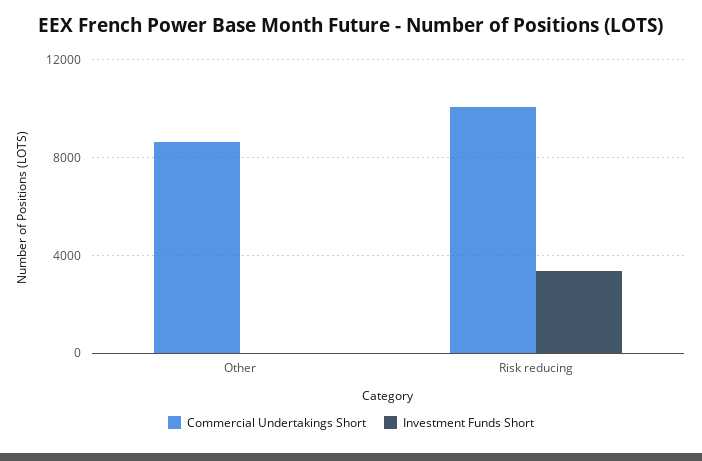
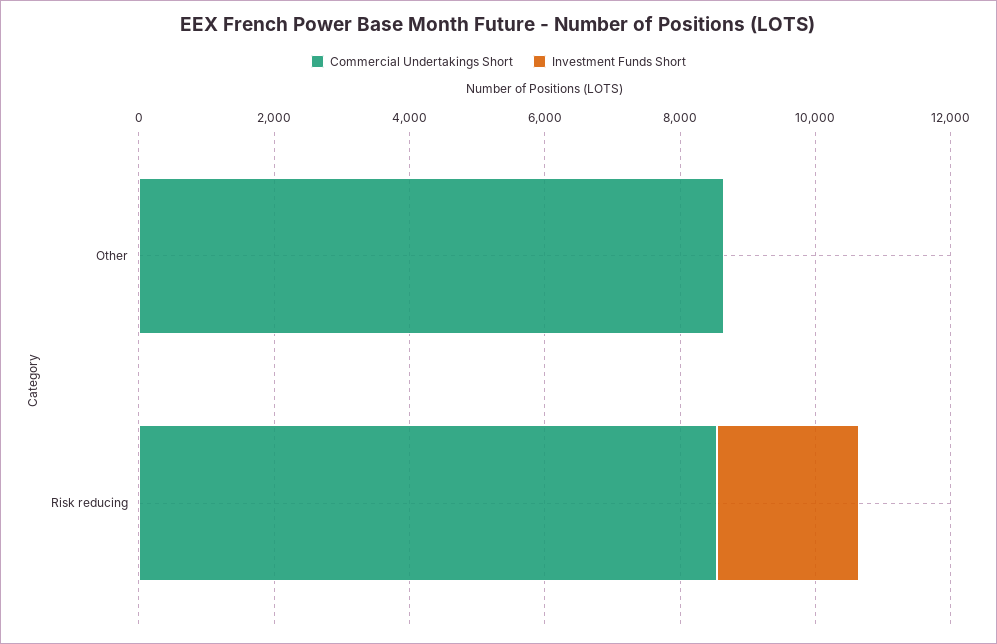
  {
    "Commercial Undertakings Short": {
      "Other": 8500,
-     "Risk reducing": 10000
+     "Risk reducing": 8500
    },
    "Investment Funds Short": {
      "Other": 0,
-     "Risk reducing": 3500
+     "Risk reducing": 2000
    }
  }

